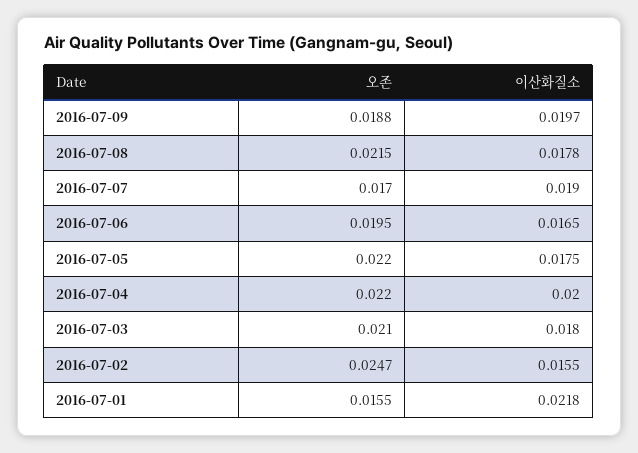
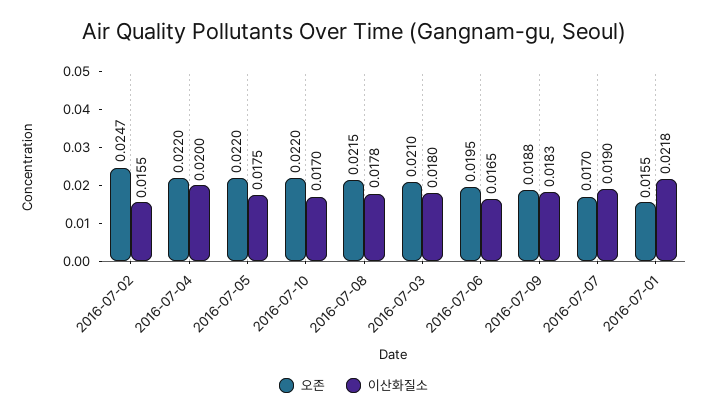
  {
    "오존": {
      "2016-07-09": 0.0188,
      "2016-07-08": 0.0215,
      "2016-07-07": 0.017,
      "2016-07-06": 0.0195,
      "2016-07-05": 0.022,
      "2016-07-04": 0.022,
      "2016-07-03": 0.021,
      "2016-07-02": 0.0247,
-     "2016-07-01": 0.0155
+     "2016-07-01": 0.0155,
+     "2016-07-10": 0.022
    },
    "이산화질소": {
-     "2016-07-09": 0.0197,
+     "2016-07-09": 0.0183,
      "2016-07-08": 0.0178,
      "2016-07-07": 0.019,
      "2016-07-06": 0.0165,
      "2016-07-05": 0.0175,
      "2016-07-04": 0.02,
      "2016-07-03": 0.018,
      "2016-07-02": 0.0155,
-     "2016-07-01": 0.0218
+     "2016-07-01": 0.0218,
+     "2016-07-10": 0.017
    }
  }

